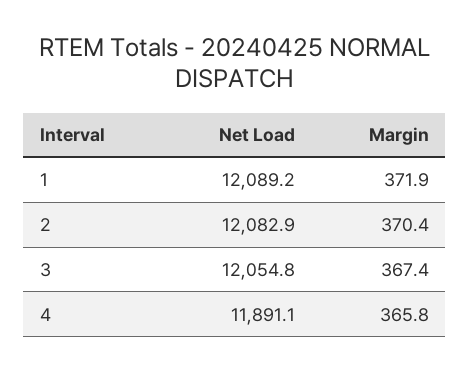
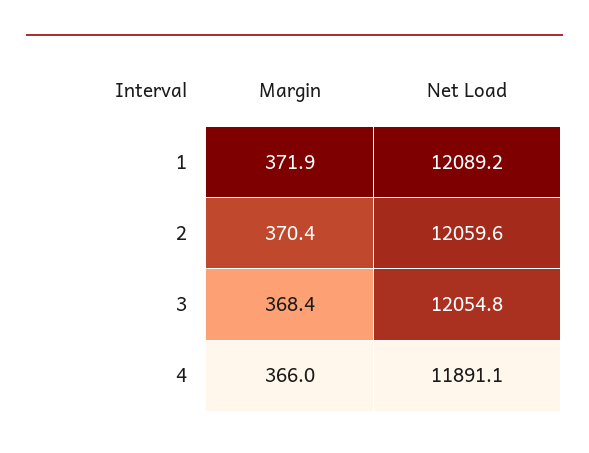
  {
    "Net Load": {
      "1": 12089.2,
-     "2": 12082.9,
+     "2": 12059.6,
      "3": 12054.8,
      "4": 11891.1
    },
    "Margin": {
      "1": 371.9,
      "2": 370.4,
-     "3": 367.4,
+     "3": 368.4,
-     "4": 365.8
+     "4": 366
    }
  }

